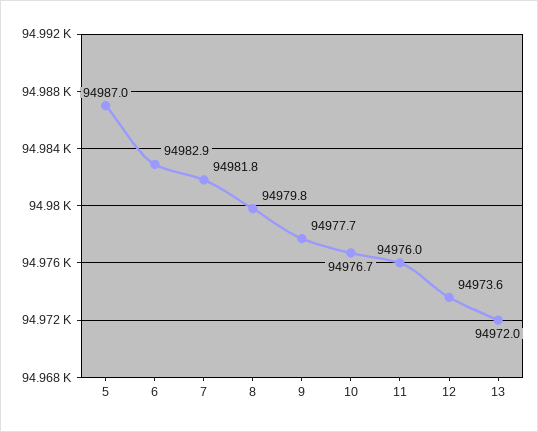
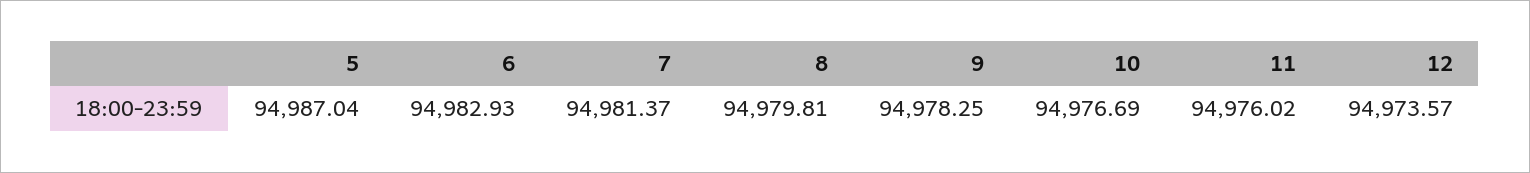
  {
    "5": 94987.04,
    "6": 94982.93,
-   "7": 94981.8,
+   "7": 94981.37,
    "8": 94979.81,
-   "9": 94977.7,
+   "9": 94978.25,
    "10": 94976.69,
    "11": 94976.02,
-   "12": 94973.57,
+   "12": 94973.57
-   "13": 94972
  }

